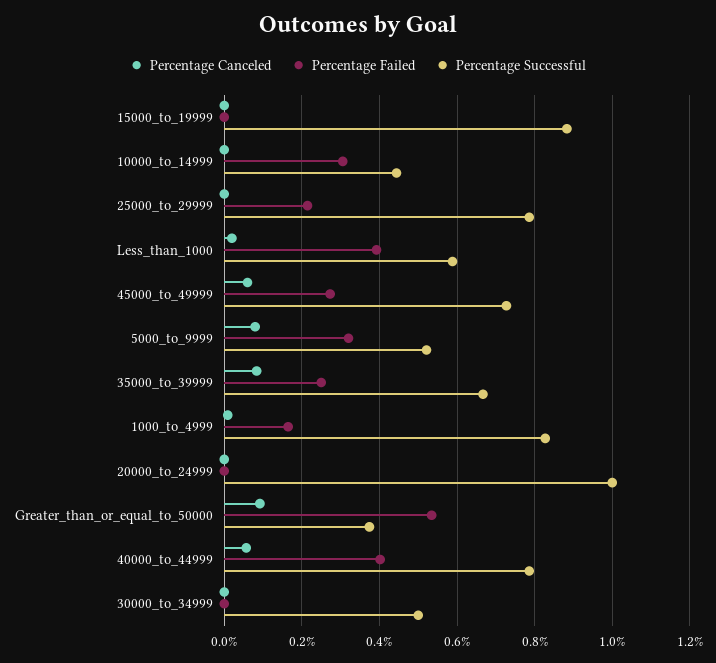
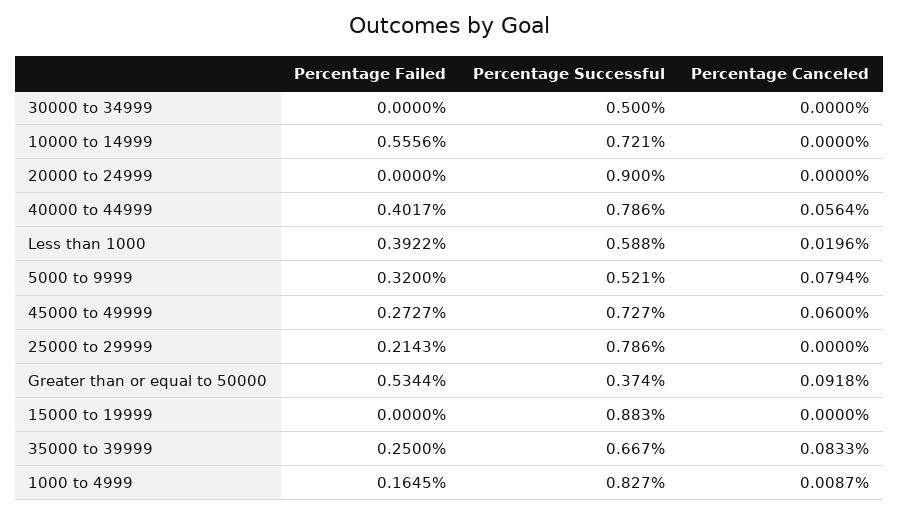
  {
    "Percentage Canceled": {
      "15000_to_19999": 0,
      "10000_to_14999": 0,
      "25000_to_29999": 0,
      "Less_than_1000": 0.0196,
      "45000_to_49999": 0.06,
      "5000_to_9999": 0.0794,
      "35000_to_39999": 0.0833,
      "1000_to_4999": 0.0087,
      "20000_to_24999": 0,
      "Greater_than_or_equal_to_50000": 0.0918,
      "40000_to_44999": 0.0564,
      "30000_to_34999": 0
    },
    "Percentage Failed": {
      "15000_to_19999": 0,
-     "10000_to_14999": 0.3,
+     "10000_to_14999": 0.5556,
      "25000_to_29999": 0.2143,
      "Less_than_1000": 0.3922,
      "45000_to_49999": 0.2727,
      "5000_to_9999": 0.32,
      "35000_to_39999": 0.25,
      "1000_to_4999": 0.1645,
      "20000_to_24999": 0,
      "Greater_than_or_equal_to_50000": 0.5344,
      "40000_to_44999": 0.4017,
      "30000_to_34999": 0
    },
    "Percentage Successful": {
      "15000_to_19999": 0.883,
-     "10000_to_14999": 0.44,
+     "10000_to_14999": 0.721,
      "25000_to_29999": 0.786,
      "Less_than_1000": 0.588,
      "45000_to_49999": 0.727,
      "5000_to_9999": 0.521,
      "35000_to_39999": 0.667,
      "1000_to_4999": 0.827,
-     "20000_to_24999": 1,
+     "20000_to_24999": 0.9,
      "Greater_than_or_equal_to_50000": 0.374,
      "40000_to_44999": 0.786,
      "30000_to_34999": 0.5
    }
  }

